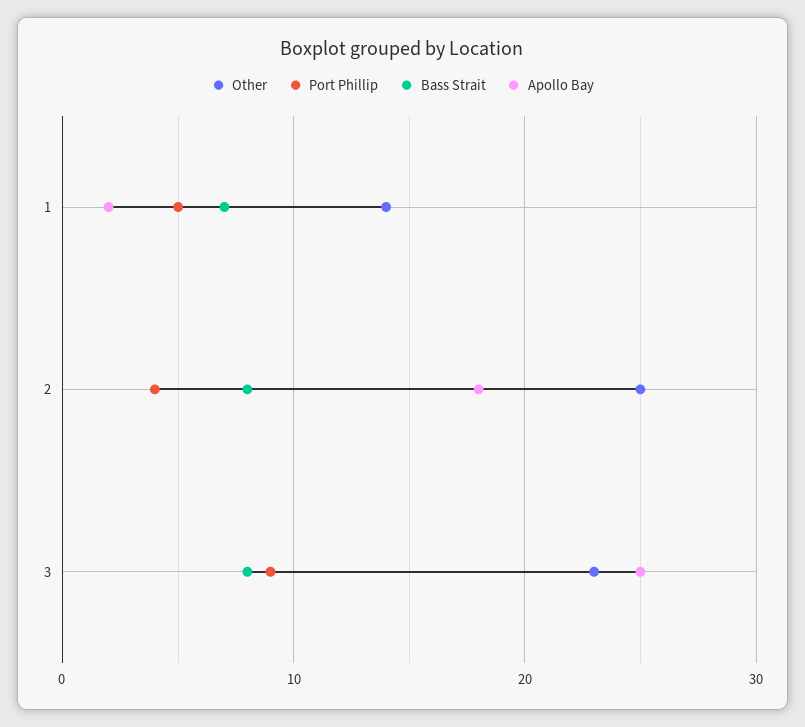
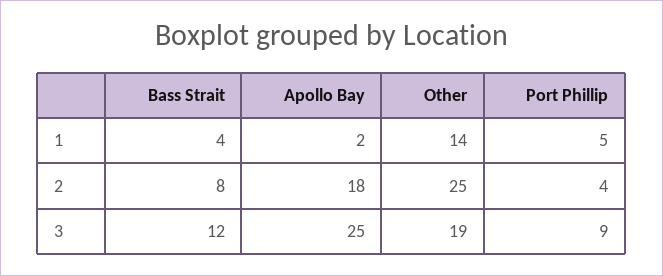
  {
    "Other": {
      "1": 14,
      "2": 25,
-     "3": 23
+     "3": 19
    },
    "Port Phillip": {
      "1": 5,
      "2": 4,
      "3": 9
    },
    "Bass Strait": {
-     "1": 7,
+     "1": 4,
      "2": 8,
-     "3": 8
+     "3": 12
    },
    "Apollo Bay": {
      "1": 2,
      "2": 18,
      "3": 25
    }
  }

